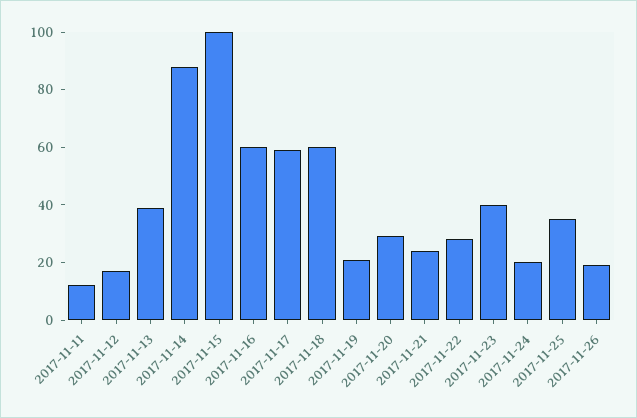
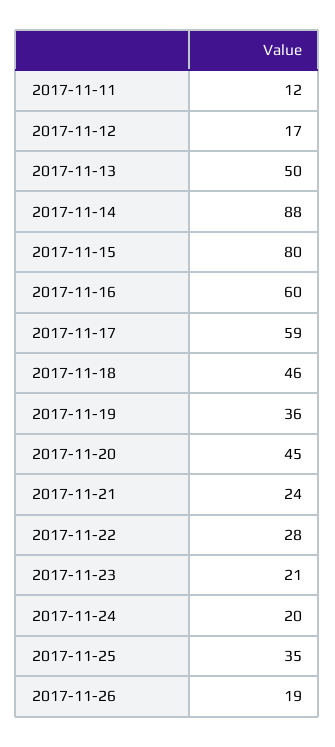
  {
    "2017-11-11": 12,
    "2017-11-12": 17,
-   "2017-11-13": 40,
+   "2017-11-13": 50,
    "2017-11-14": 88,
-   "2017-11-15": 100,
+   "2017-11-15": 80,
    "2017-11-16": 60,
    "2017-11-17": 59,
-   "2017-11-18": 60,
+   "2017-11-18": 46,
-   "2017-11-19": 20,
+   "2017-11-19": 36,
-   "2017-11-20": 30,
+   "2017-11-20": 45,
    "2017-11-21": 24,
    "2017-11-22": 28,
-   "2017-11-23": 40,
+   "2017-11-23": 21,
    "2017-11-24": 20,
    "2017-11-25": 35,
    "2017-11-26": 19
  }

